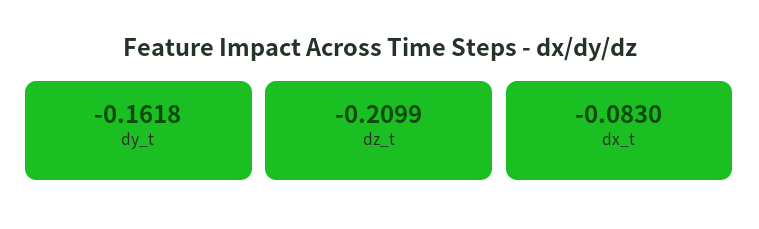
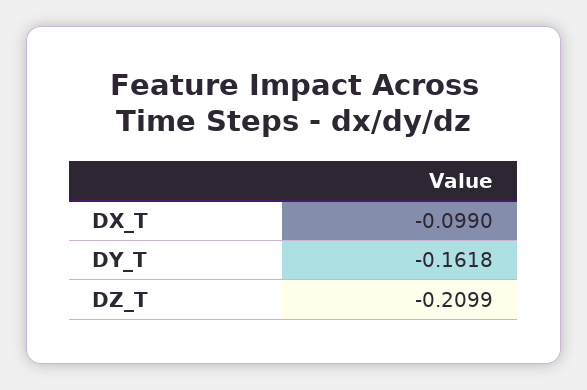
  {
    "dy_t": -0.1618,
    "dz_t": -0.2099,
-   "dx_t": -0.083
+   "dx_t": -0.099
  }

